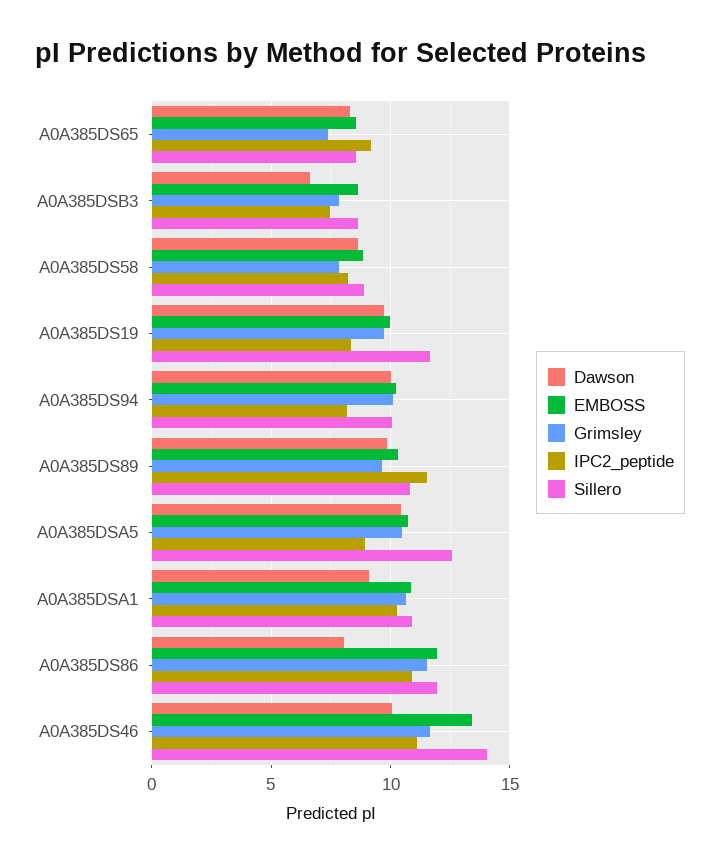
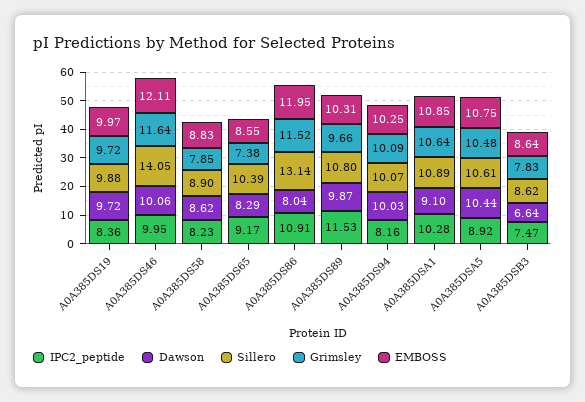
  {
    "Dawson": {
      "A0A385DS65": 8.29,
      "A0A385DSB3": 6.64,
      "A0A385DS58": 8.62,
      "A0A385DS19": 9.72,
      "A0A385DS94": 10.03,
      "A0A385DS89": 9.87,
      "A0A385DSA5": 10.44,
      "A0A385DSA1": 9.1,
      "A0A385DS86": 8.04,
      "A0A385DS46": 10.06
    },
    "EMBOSS": {
      "A0A385DS65": 8.55,
      "A0A385DSB3": 8.64,
      "A0A385DS58": 8.83,
      "A0A385DS19": 9.97,
      "A0A385DS94": 10.25,
      "A0A385DS89": 10.31,
      "A0A385DSA5": 10.75,
      "A0A385DSA1": 10.85,
      "A0A385DS86": 11.95,
-     "A0A385DS46": 13.5
+     "A0A385DS46": 12.11
    },
    "Grimsley": {
      "A0A385DS65": 7.38,
      "A0A385DSB3": 7.83,
      "A0A385DS58": 7.85,
      "A0A385DS19": 9.72,
      "A0A385DS94": 10.09,
      "A0A385DS89": 9.66,
      "A0A385DSA5": 10.48,
      "A0A385DSA1": 10.64,
      "A0A385DS86": 11.52,
      "A0A385DS46": 11.64
    },
    "IPC2_peptide": {
      "A0A385DS65": 9.17,
      "A0A385DSB3": 7.47,
      "A0A385DS58": 8.23,
      "A0A385DS19": 8.36,
      "A0A385DS94": 8.16,
      "A0A385DS89": 11.53,
      "A0A385DSA5": 8.92,
      "A0A385DSA1": 10.28,
      "A0A385DS86": 10.91,
-     "A0A385DS46": 11
+     "A0A385DS46": 9.95
    },
    "Sillero": {
-     "A0A385DS65": 8.5,
+     "A0A385DS65": 10.39,
      "A0A385DSB3": 8.62,
      "A0A385DS58": 8.9,
-     "A0A385DS19": 11.5,
+     "A0A385DS19": 9.88,
      "A0A385DS94": 10.07,
      "A0A385DS89": 10.8,
-     "A0A385DSA5": 12.5,
+     "A0A385DSA5": 10.61,
      "A0A385DSA1": 10.89,
-     "A0A385DS86": 12,
+     "A0A385DS86": 13.14,
      "A0A385DS46": 14.05
    }
  }

